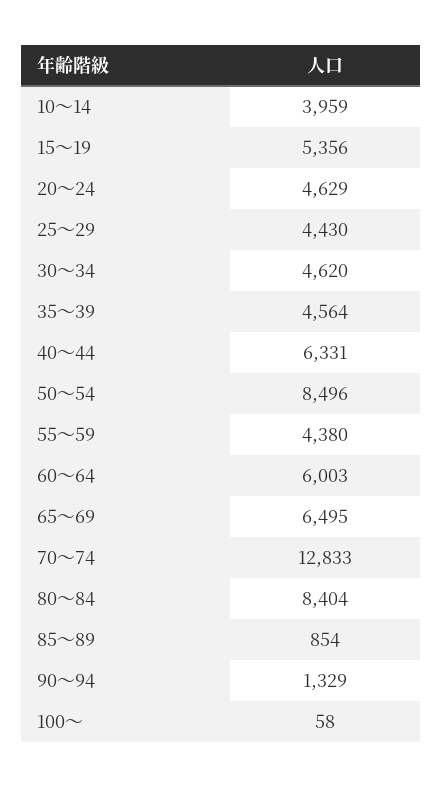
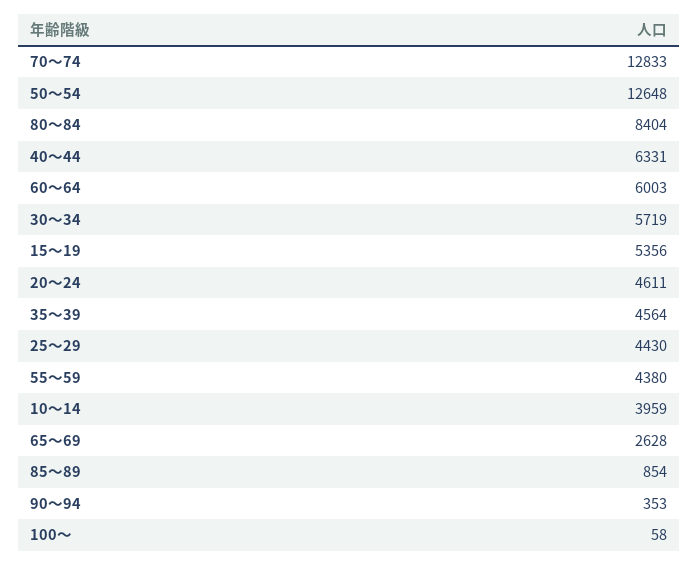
  {
    "10～14": 3959,
    "15～19": 5356,
-   "20～24": 4629,
+   "20～24": 4611,
    "25～29": 4430,
-   "30～34": 4620,
+   "30～34": 5719,
    "35～39": 4564,
    "40～44": 6331,
-   "50～54": 8496,
+   "50～54": 12648,
    "55～59": 4380,
    "60～64": 6003,
-   "65～69": 6495,
+   "65～69": 2628,
    "70～74": 12833,
    "80～84": 8404,
    "85～89": 854,
-   "90～94": 1329,
+   "90～94": 353,
    "100～": 58
  }

